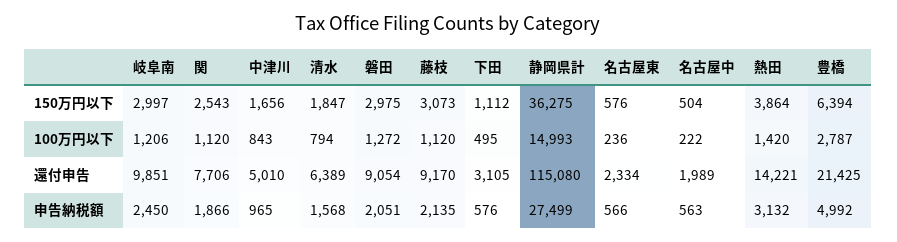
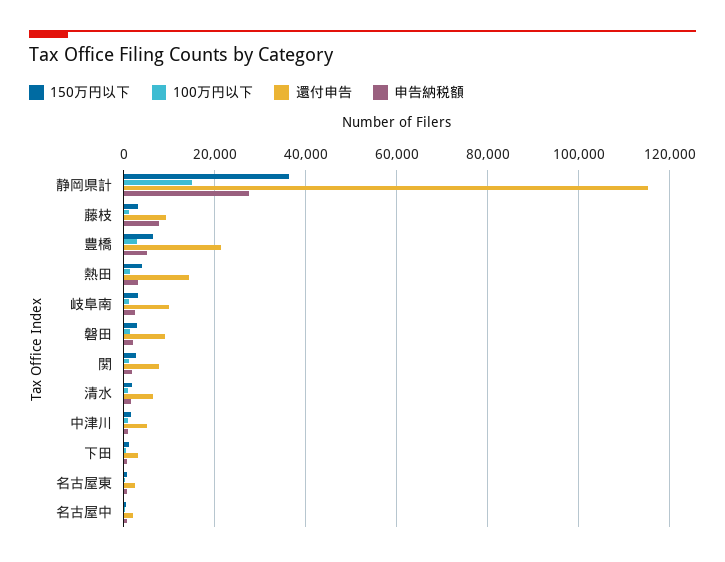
  {
    "150万円以下": {
      "岐阜南": 2997,
      "関": 2543,
      "中津川": 1656,
      "清水": 1847,
      "磐田": 2975,
      "藤枝": 3073,
      "下田": 1112,
      "静岡県計": 36275,
      "名古屋東": 576,
      "名古屋中": 504,
      "熱田": 3864,
      "豊橋": 6394
    },
    "100万円以下": {
      "岐阜南": 1206,
      "関": 1120,
      "中津川": 843,
      "清水": 794,
      "磐田": 1272,
      "藤枝": 1120,
      "下田": 495,
      "静岡県計": 14993,
      "名古屋東": 236,
      "名古屋中": 222,
      "熱田": 1420,
      "豊橋": 2787
    },
    "還付申告": {
      "岐阜南": 9851,
      "関": 7706,
      "中津川": 5010,
      "清水": 6389,
      "磐田": 9054,
      "藤枝": 9170,
      "下田": 3105,
      "静岡県計": 115080,
      "名古屋東": 2334,
      "名古屋中": 1989,
      "熱田": 14221,
      "豊橋": 21425
    },
    "申告納税額": {
      "岐阜南": 2450,
      "関": 1866,
      "中津川": 965,
      "清水": 1568,
      "磐田": 2051,
-     "藤枝": 2135,
+     "藤枝": 8000,
      "下田": 576,
      "静岡県計": 27499,
      "名古屋東": 566,
      "名古屋中": 563,
      "熱田": 3132,
      "豊橋": 4992
    }
  }

